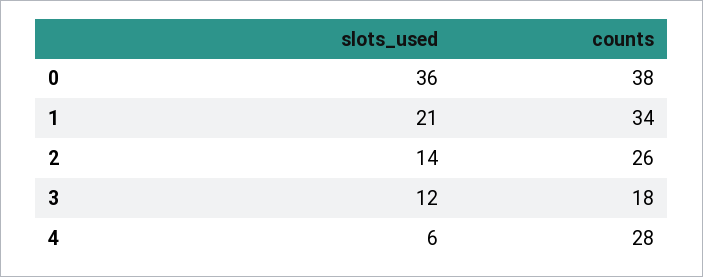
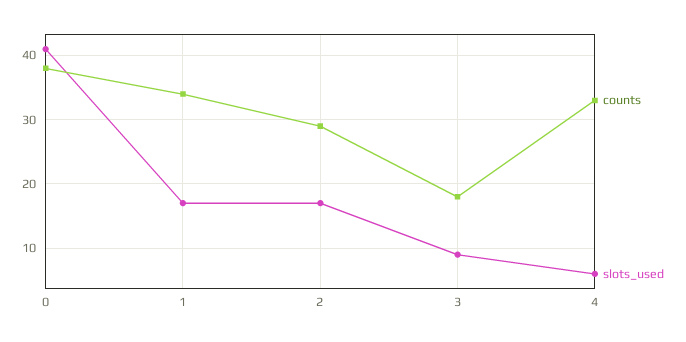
  {
    "slots_used": {
-     "0": 36,
+     "0": 41,
-     "1": 21,
+     "1": 17,
-     "2": 14,
+     "2": 17,
-     "3": 12,
+     "3": 9,
      "4": 6
    },
    "counts": {
      "0": 38,
      "1": 34,
-     "2": 26,
+     "2": 29,
      "3": 18,
-     "4": 28
+     "4": 33
    }
  }

